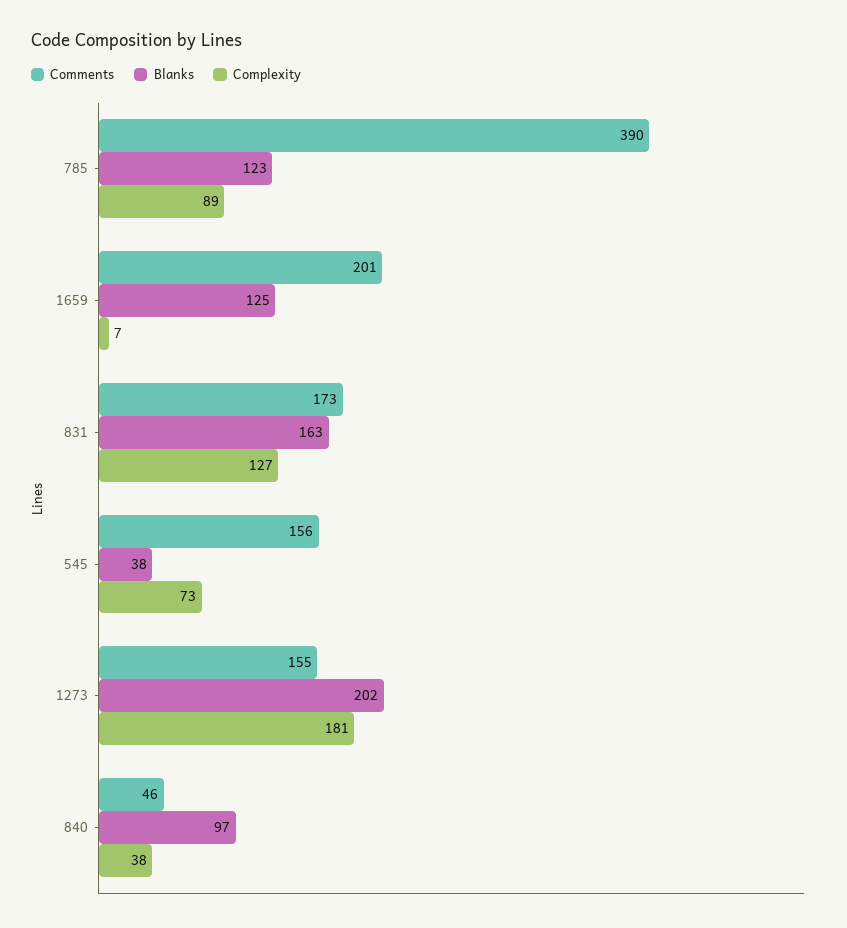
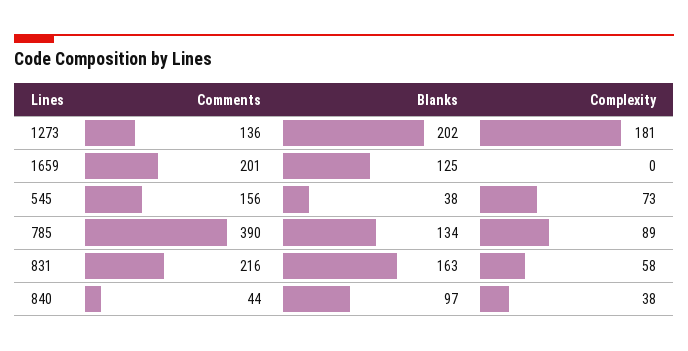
  {
    "Comments": {
      "785": 390,
      "1659": 201,
-     "831": 173,
+     "831": 216,
      "545": 156,
-     "1273": 155,
+     "1273": 136,
-     "840": 46
+     "840": 44
    },
    "Blanks": {
-     "785": 123,
+     "785": 134,
      "1659": 125,
      "831": 163,
      "545": 38,
      "1273": 202,
      "840": 97
    },
    "Complexity": {
      "785": 89,
-     "1659": 7,
+     "1659": 0,
-     "831": 127,
+     "831": 58,
      "545": 73,
      "1273": 181,
      "840": 38
    }
  }

